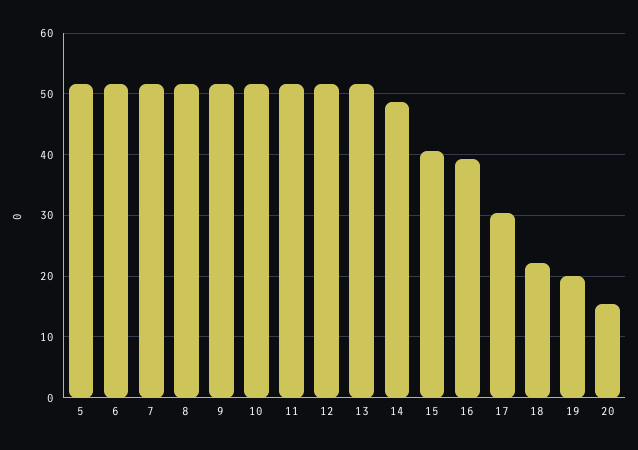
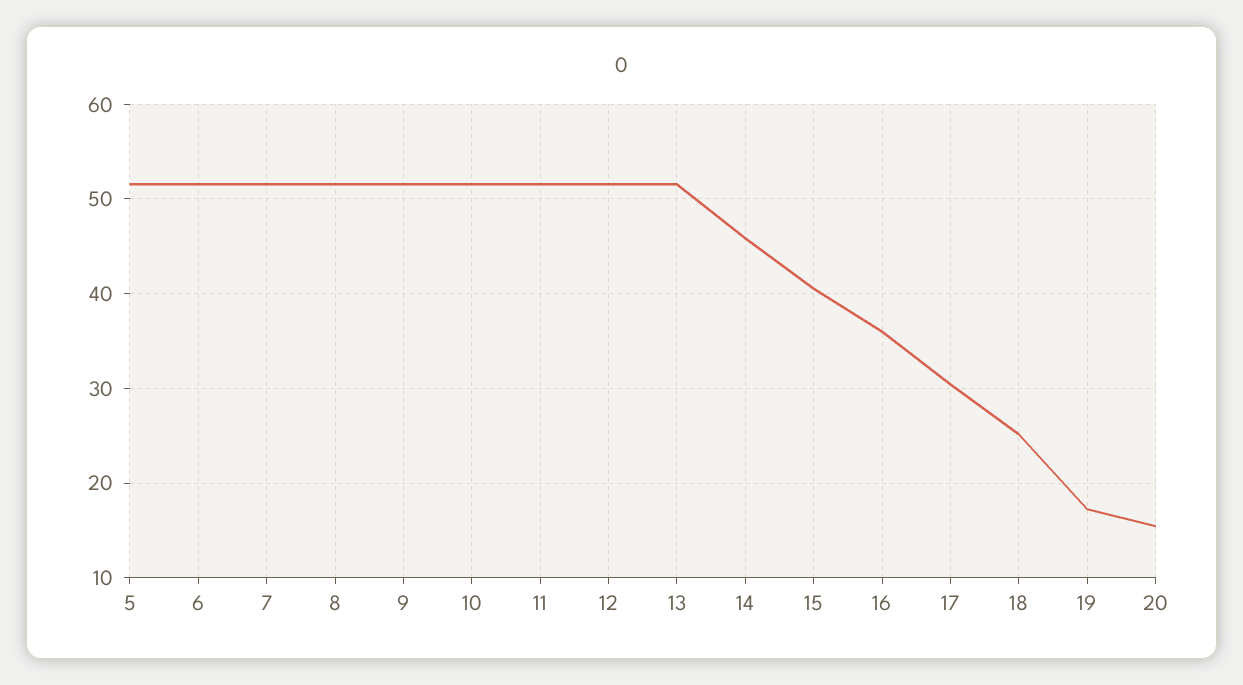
  {
    "5": 52,
    "6": 52,
    "7": 52,
    "8": 52,
    "9": 52,
    "10": 52,
    "11": 52,
    "12": 52,
    "13": 52,
-   "14": 49,
+   "14": 46,
    "15": 41,
-   "16": 39,
+   "16": 36,
    "17": 30,
-   "18": 22,
+   "18": 25,
-   "19": 20,
+   "19": 17,
    "20": 15
  }

